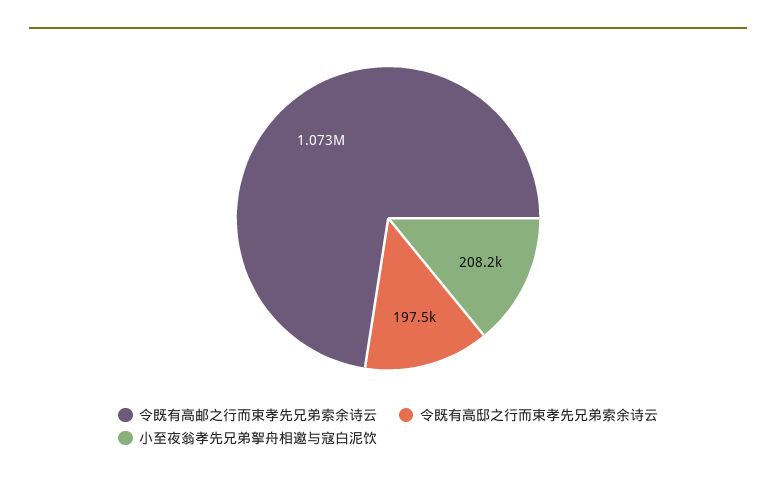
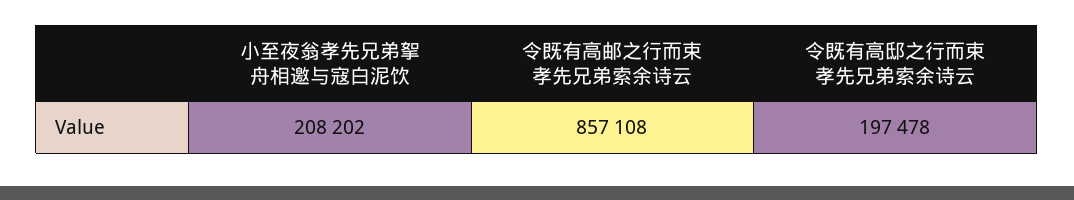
  {
-   "令既有高邮之行而束孝先兄弟索余诗云": 1073000,
+   "令既有高邮之行而束孝先兄弟索余诗云": 857108,
    "令既有高邸之行而束孝先兄弟索余诗云": 197478,
    "小至夜翁孝先兄弟挐舟相邀与寇白泥饮": 208202
  }

